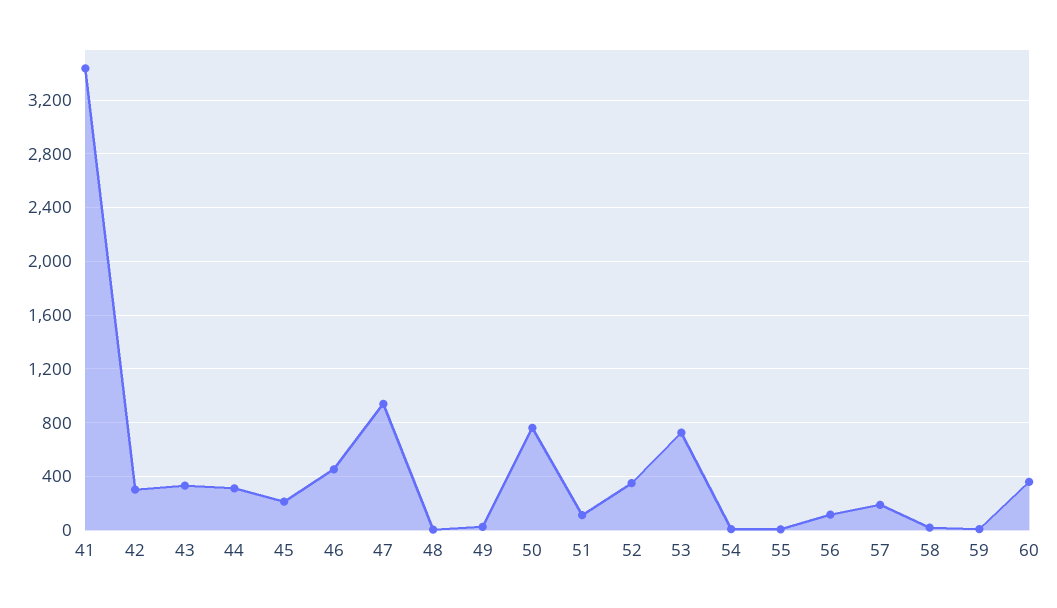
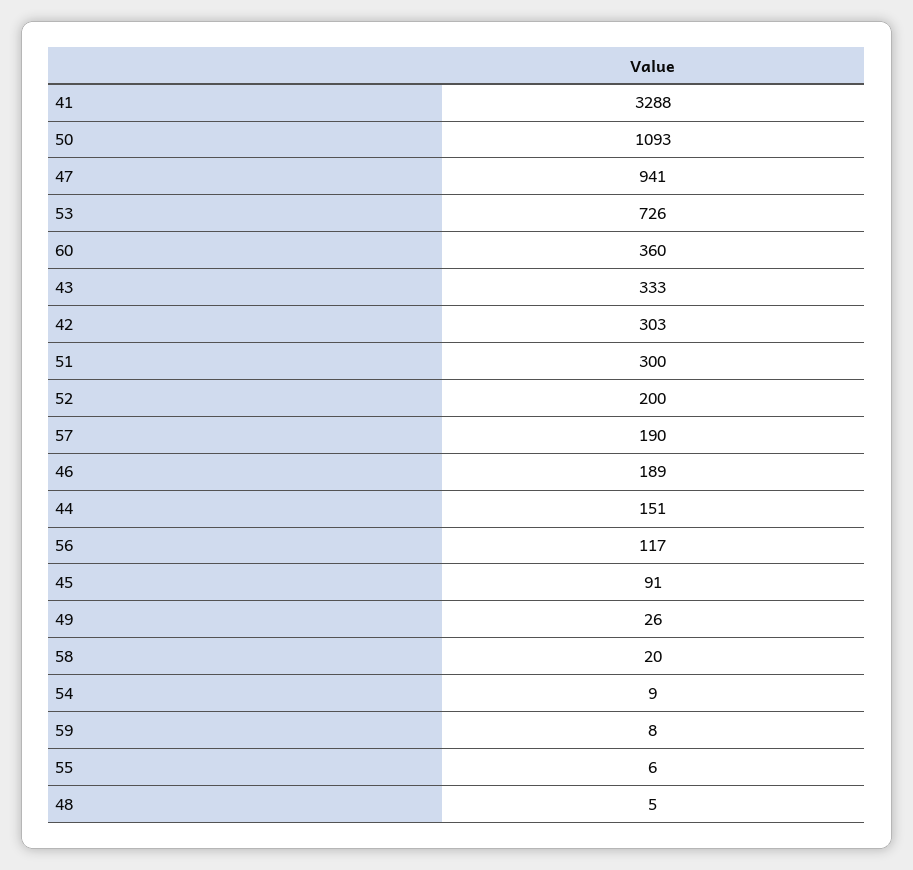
  {
-   "41": 3450,
+   "41": 3288,
    "42": 303,
    "43": 333,
-   "44": 300,
+   "44": 151,
-   "45": 200,
+   "45": 91,
-   "46": 450,
+   "46": 189,
    "47": 941,
    "48": 5,
    "49": 26,
-   "50": 750,
+   "50": 1093,
-   "51": 100,
+   "51": 300,
-   "52": 350,
+   "52": 200,
    "53": 726,
    "54": 9,
    "55": 6,
    "56": 117,
    "57": 190,
    "58": 20,
    "59": 8,
    "60": 360
  }

